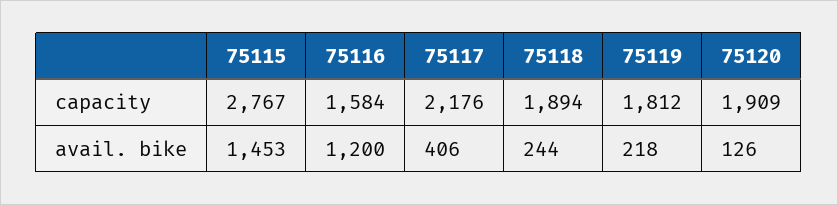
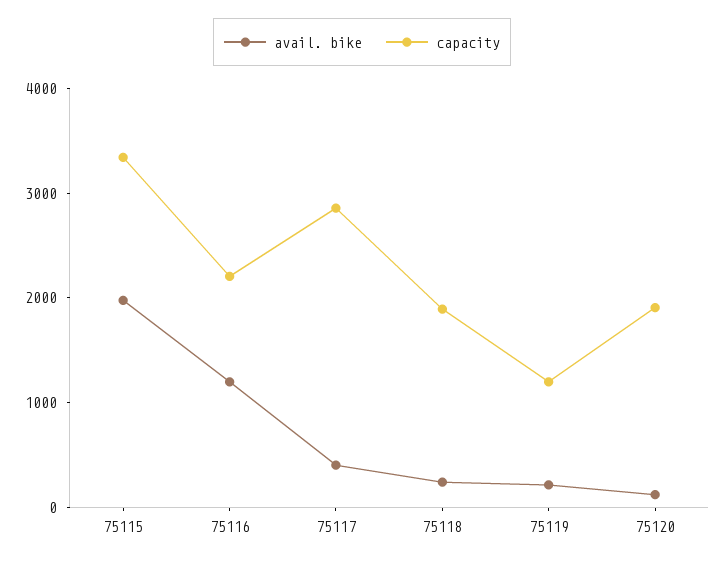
  {
    "capacity": {
-     "75115": 2767,
+     "75115": 3400,
-     "75116": 1584,
+     "75116": 2200,
-     "75117": 2176,
+     "75117": 2800,
      "75118": 1894,
-     "75119": 1812,
+     "75119": 1200,
      "75120": 1909
    },
    "avail. bike": {
-     "75115": 1453,
+     "75115": 2000,
      "75116": 1200,
      "75117": 406,
      "75118": 244,
      "75119": 218,
      "75120": 126
    }
  }

